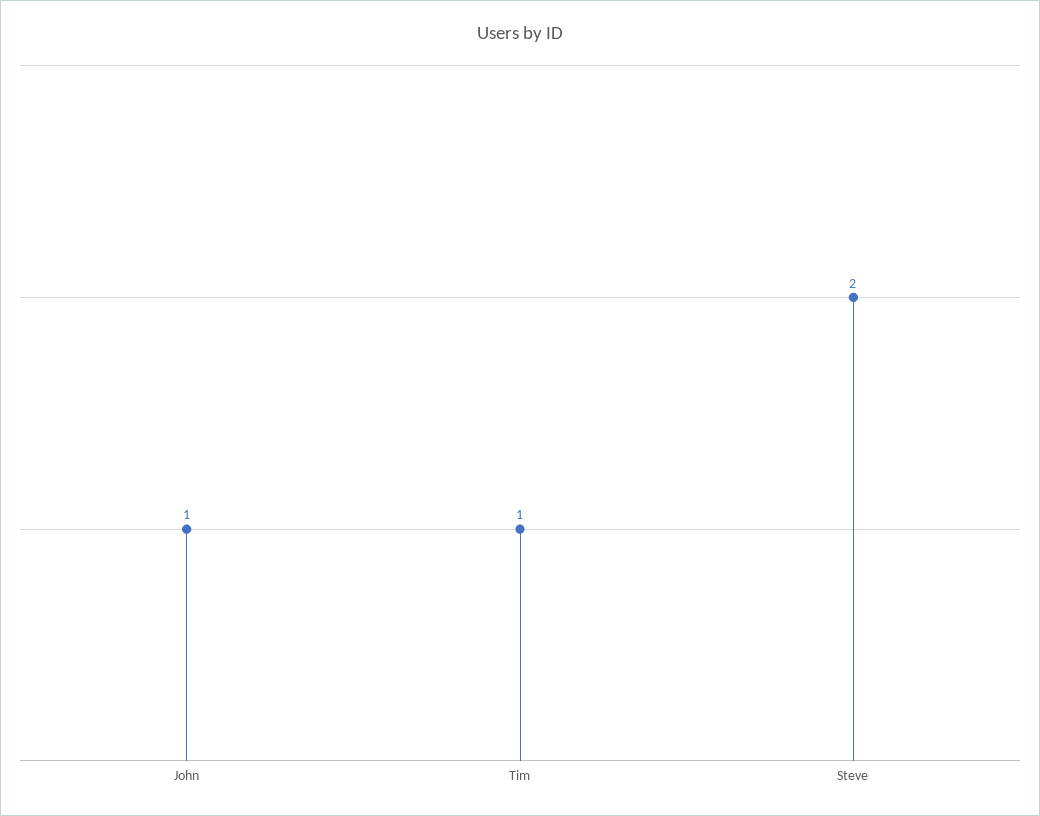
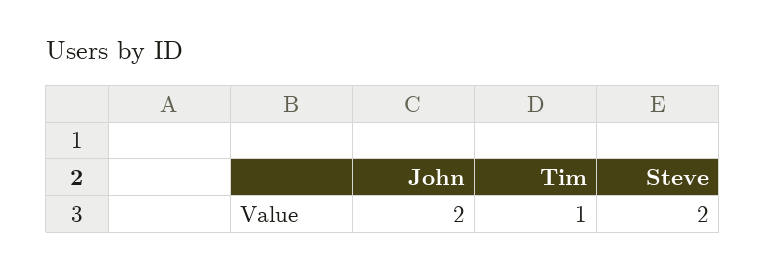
  {
-   "John": 1,
+   "John": 2,
    "Tim": 1,
    "Steve": 2
  }

